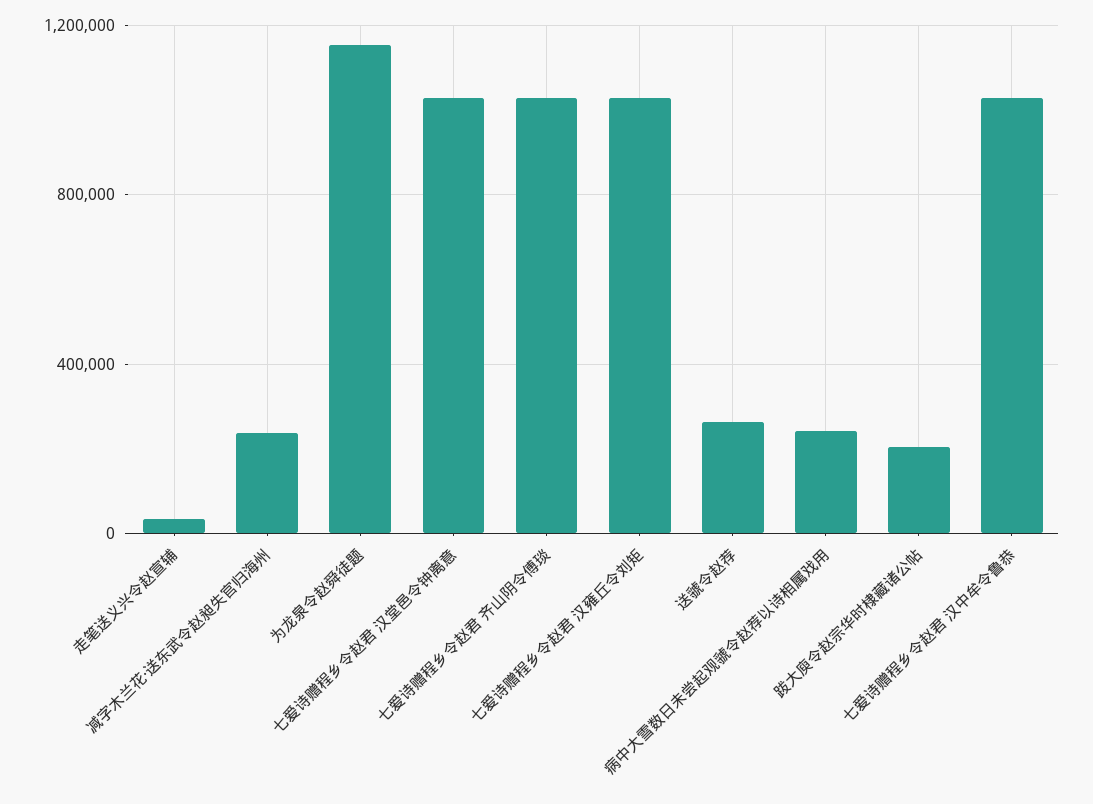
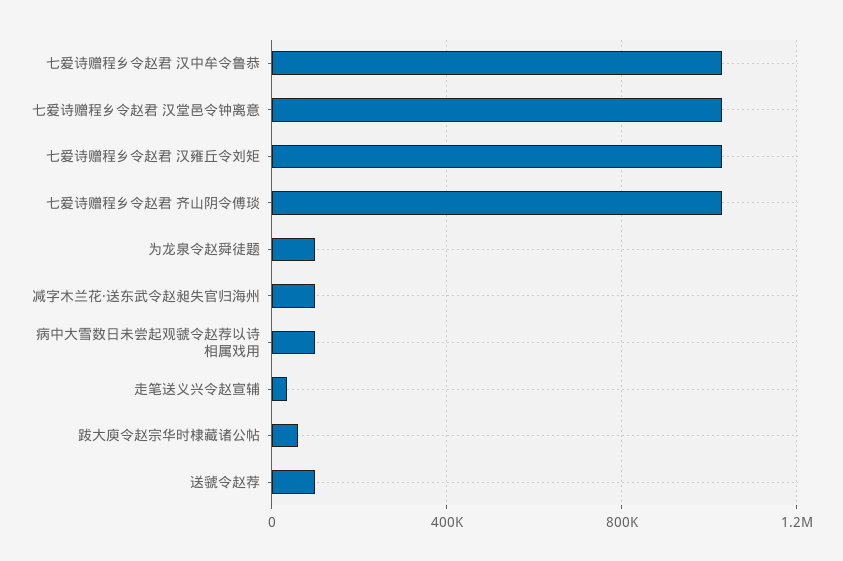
  {
    "走笔送义兴令赵宣辅": 50000,
-   "减字木兰花·送东武令赵昶失官归海州": 250000,
+   "减字木兰花·送东武令赵昶失官归海州": 100000,
-   "为龙泉令赵舜徒题": 1150000,
+   "为龙泉令赵舜徒题": 100000,
    "七爱诗赠程乡令赵君 汉堂邑令钟离意": 1050000,
    "七爱诗赠程乡令赵君 齐山阴令傅琰": 1050000,
    "七爱诗赠程乡令赵君 汉雍丘令刘矩": 1050000,
-   "送虢令赵荐": 250000,
+   "送虢令赵荐": 100000,
-   "病中大雪数日未尝起观虢令赵荐以诗相属戏用": 250000,
+   "病中大雪数日未尝起观虢令赵荐以诗相属戏用": 100000,
-   "跋大庾令赵宗华时棣藏诸公帖": 200000,
+   "跋大庾令赵宗华时棣藏诸公帖": 50000,
    "七爱诗赠程乡令赵君 汉中牟令鲁恭": 1050000
  }

